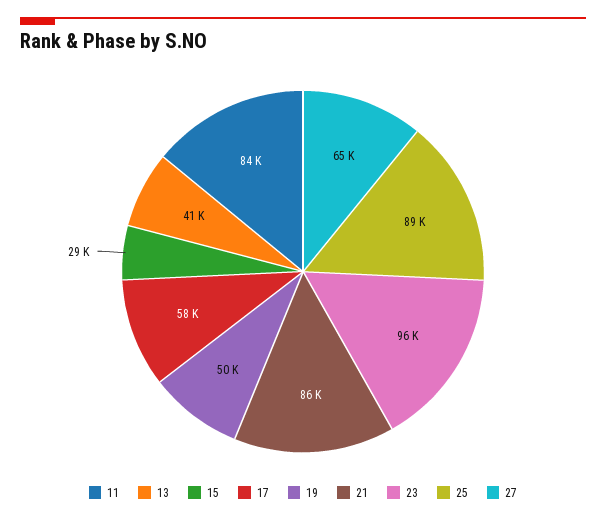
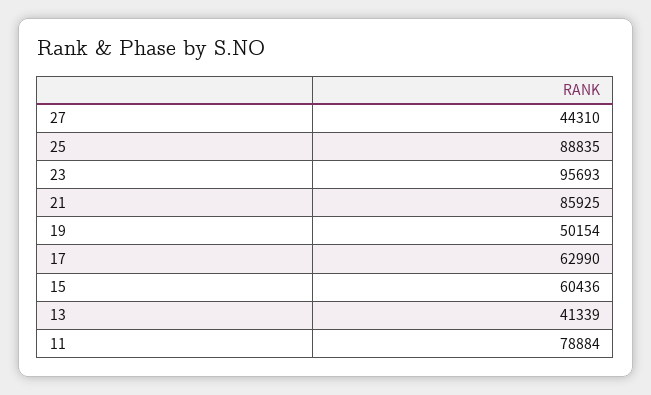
  {
-   "11": 84000,
+   "11": 78884,
    "13": 41339,
-   "15": 29000,
+   "15": 60436,
-   "17": 58000,
+   "17": 62990,
    "19": 50154,
    "21": 85925,
    "23": 95693,
    "25": 88835,
-   "27": 65000
+   "27": 44310
  }

